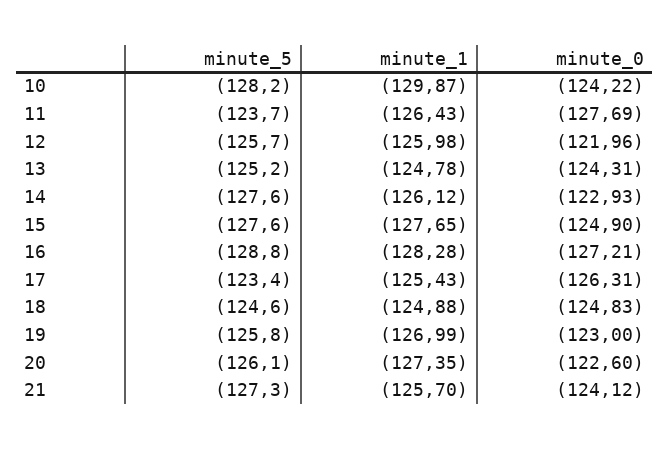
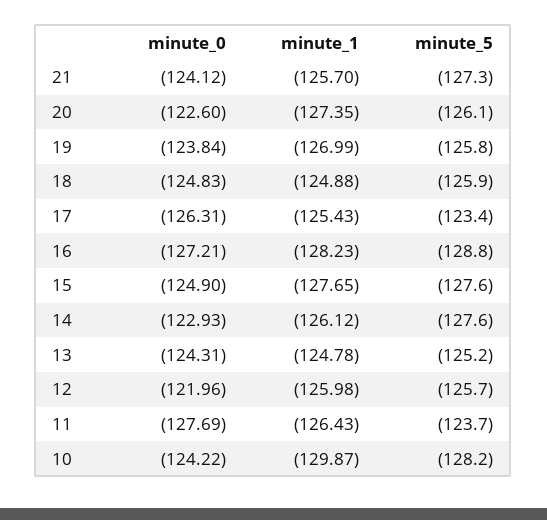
  {
    "minute_5": {
      "10": -128.2,
      "11": -123.7,
      "12": -125.7,
      "13": -125.2,
      "14": -127.6,
      "15": -127.6,
      "16": -128.8,
      "17": -123.4,
-     "18": -124.6,
+     "18": -125.9,
      "19": -125.8,
      "20": -126.1,
      "21": -127.3
    },
    "minute_1": {
      "10": -129.87,
      "11": -126.43,
      "12": -125.98,
      "13": -124.78,
      "14": -126.12,
      "15": -127.65,
-     "16": -128.28,
+     "16": -128.23,
      "17": -125.43,
      "18": -124.88,
      "19": -126.99,
      "20": -127.35,
      "21": -125.7
    },
    "minute_0": {
      "10": -124.22,
      "11": -127.69,
      "12": -121.96,
      "13": -124.31,
      "14": -122.93,
      "15": -124.9,
      "16": -127.21,
      "17": -126.31,
      "18": -124.83,
-     "19": -123,
+     "19": -123.84,
      "20": -122.6,
      "21": -124.12
    }
  }

